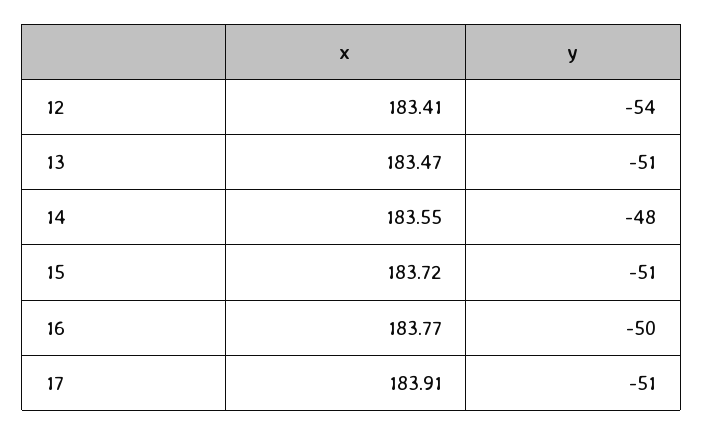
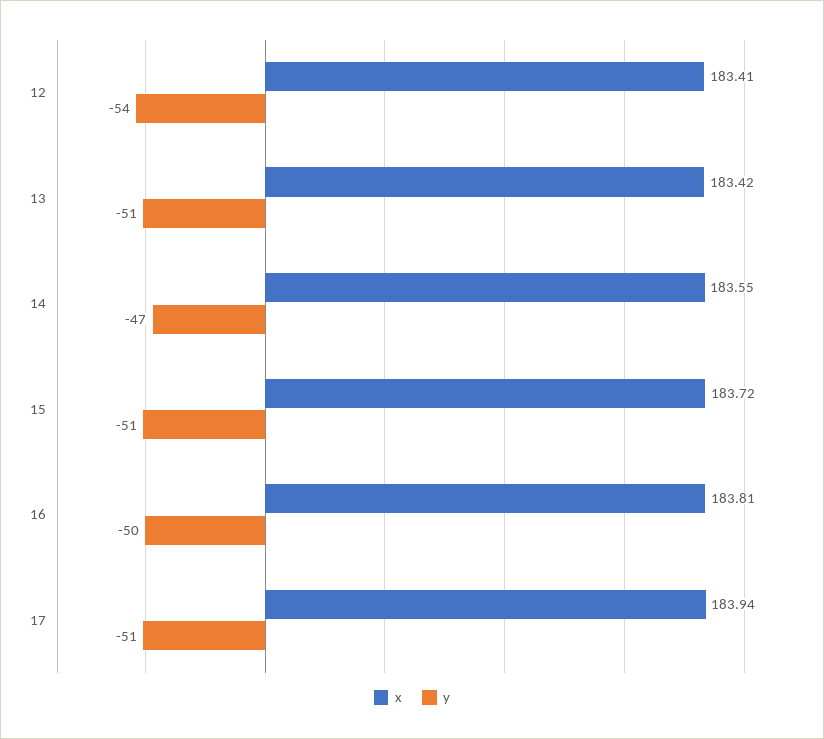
  {
    "x": {
      "12": 183.41,
-     "13": 183.47,
+     "13": 183.42,
      "14": 183.55,
      "15": 183.72,
-     "16": 183.77,
+     "16": 183.81,
-     "17": 183.91
+     "17": 183.94
    },
    "y": {
      "12": -54,
      "13": -51,
-     "14": -48,
+     "14": -47,
      "15": -51,
      "16": -50,
      "17": -51
    }
  }

